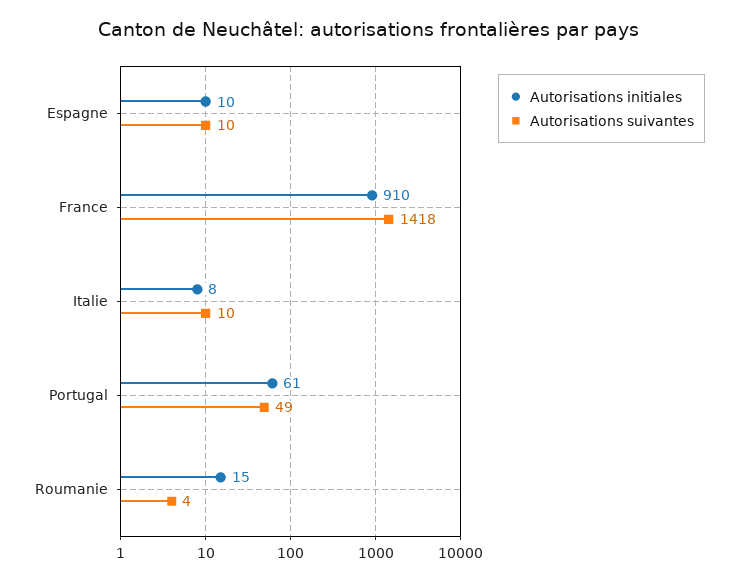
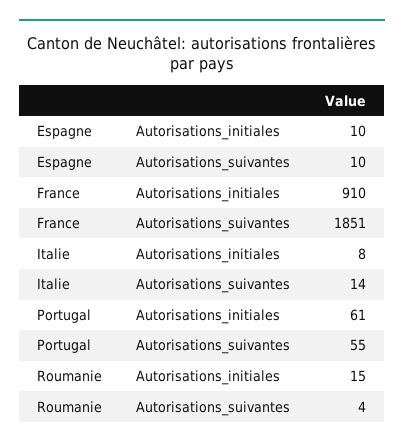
  {
    "Autorisations initiales": {
      "Espagne": 10,
      "France": 910,
      "Italie": 8,
      "Portugal": 61,
      "Roumanie": 15
    },
    "Autorisations suivantes": {
      "Espagne": 10,
-     "France": 1418,
+     "France": 1851,
-     "Italie": 10,
+     "Italie": 14,
-     "Portugal": 49,
+     "Portugal": 55,
      "Roumanie": 4
    }
  }

